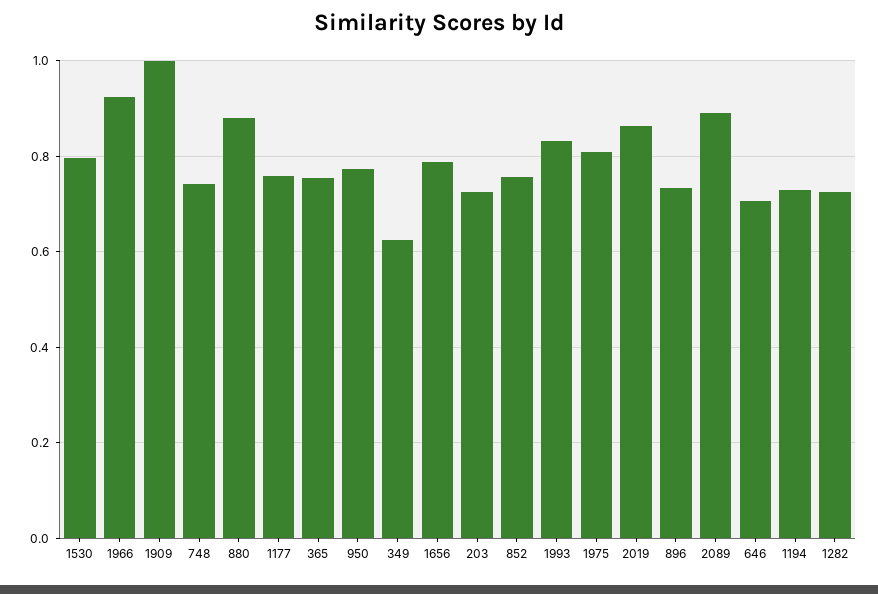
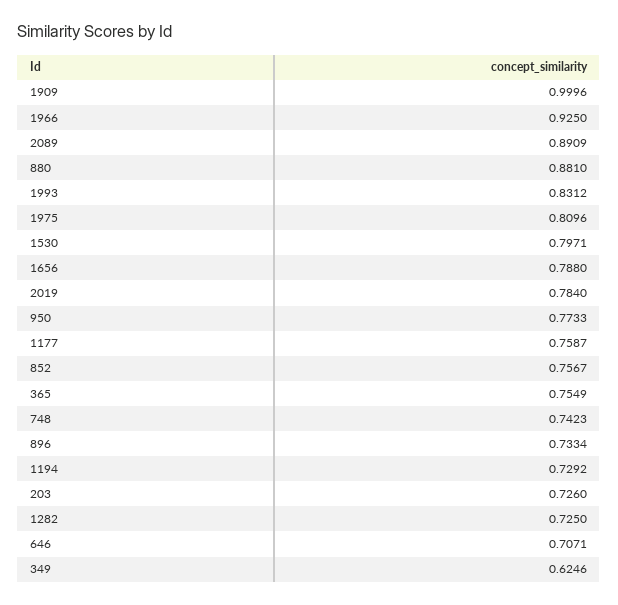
  {
    "1530": 0.7971,
    "1966": 0.925,
    "1909": 0.9996,
    "748": 0.7423,
    "880": 0.881,
    "1177": 0.7587,
    "365": 0.7549,
    "950": 0.7733,
    "349": 0.6246,
    "1656": 0.788,
    "203": 0.726,
    "852": 0.7567,
    "1993": 0.8312,
    "1975": 0.8096,
-   "2019": 0.86,
+   "2019": 0.784,
    "896": 0.7334,
    "2089": 0.8909,
    "646": 0.7071,
    "1194": 0.7292,
    "1282": 0.725
  }

